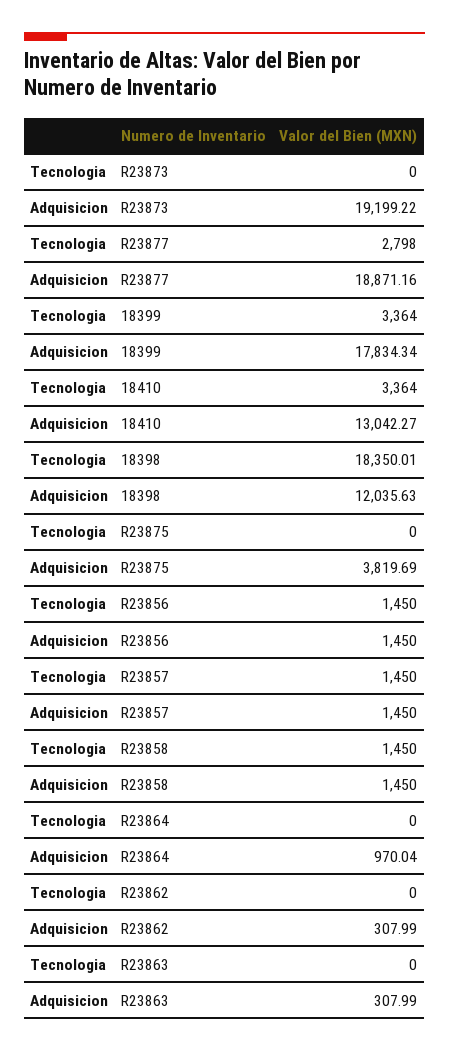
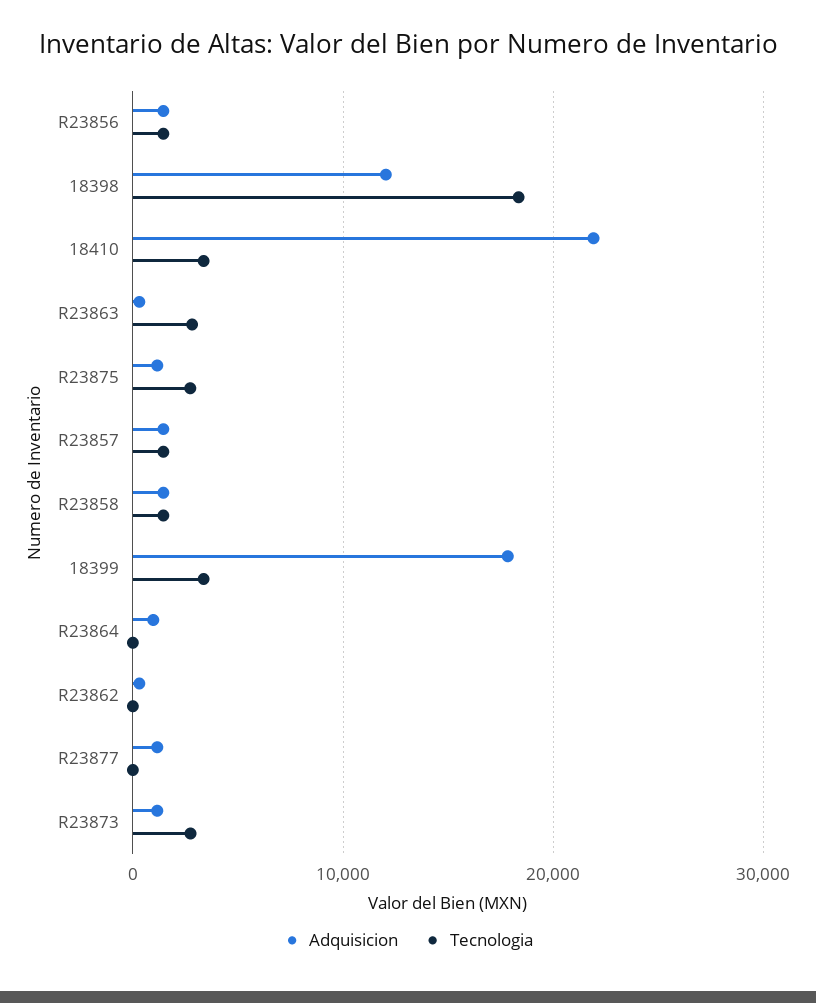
  {
    "Tecnologia": {
-     "R23873": 0,
+     "R23873": 3000,
-     "R23877": 2798,
+     "R23877": 0,
      "18399": 3364,
      "18410": 3364,
      "18398": 18350.01,
-     "R23875": 0,
+     "R23875": 3000,
      "R23856": 1450,
      "R23857": 1450,
      "R23858": 1450,
      "R23864": 0,
      "R23862": 0,
-     "R23863": 0
+     "R23863": 3000
    },
    "Adquisicion": {
-     "R23873": 19199.22,
+     "R23873": 1000,
-     "R23877": 18871.16,
+     "R23877": 1000,
      "18399": 17834.34,
-     "18410": 13042.27,
+     "18410": 22000,
      "18398": 12035.63,
-     "R23875": 3819.69,
+     "R23875": 1000,
      "R23856": 1450,
      "R23857": 1450,
      "R23858": 1450,
      "R23864": 970.04,
      "R23862": 307.99,
      "R23863": 307.99
    }
  }

